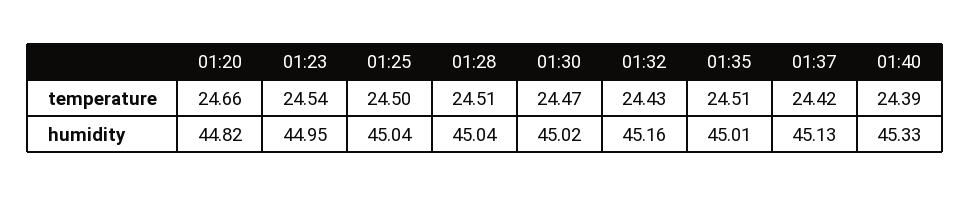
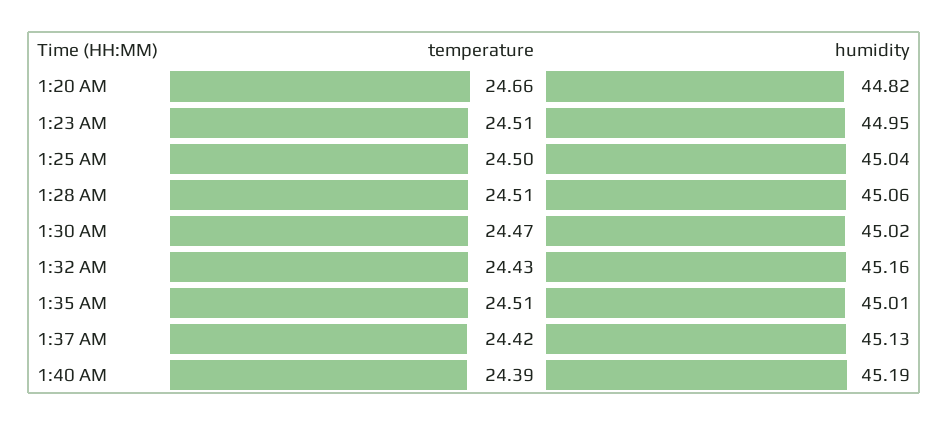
  {
    "01:20": {
      "temperature": 24.66,
      "humidity": 44.82
    },
    "01:23": {
-     "temperature": 24.54,
+     "temperature": 24.51,
      "humidity": 44.95
    },
    "01:25": {
      "temperature": 24.5,
      "humidity": 45.04
    },
    "01:28": {
      "temperature": 24.51,
-     "humidity": 45.04
+     "humidity": 45.06
    },
    "01:30": {
      "temperature": 24.47,
      "humidity": 45.02
    },
    "01:32": {
      "temperature": 24.43,
      "humidity": 45.16
    },
    "01:35": {
      "temperature": 24.51,
      "humidity": 45.01
    },
    "01:37": {
      "temperature": 24.42,
      "humidity": 45.13
    },
    "01:40": {
      "temperature": 24.39,
-     "humidity": 45.33
+     "humidity": 45.19
    }
  }

